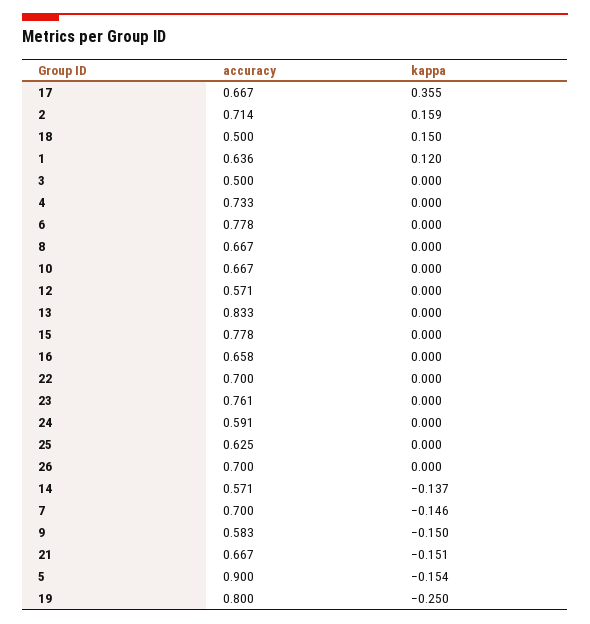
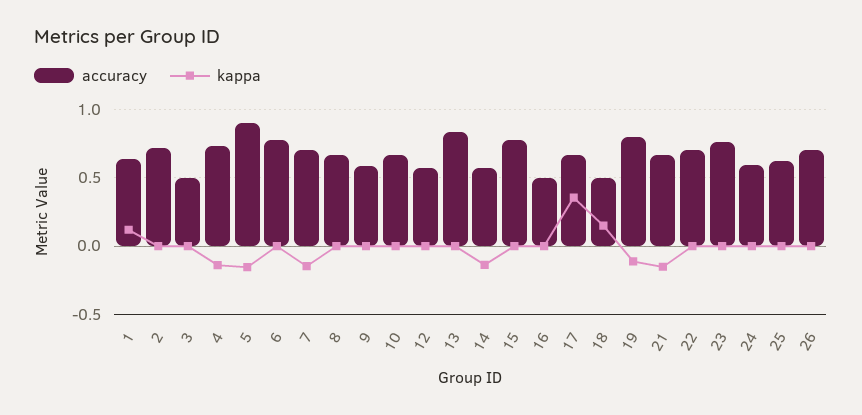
  {
    "accuracy": {
      "17": 0.667,
      "2": 0.714,
      "18": 0.5,
      "1": 0.636,
      "3": 0.5,
      "4": 0.733,
      "6": 0.778,
      "8": 0.667,
      "10": 0.667,
      "12": 0.571,
      "13": 0.833,
      "15": 0.778,
-     "16": 0.658,
+     "16": 0.5,
      "22": 0.7,
      "23": 0.761,
      "24": 0.591,
      "25": 0.625,
      "26": 0.7,
      "14": 0.571,
      "7": 0.7,
      "9": 0.583,
      "21": 0.667,
      "5": 0.9,
      "19": 0.8
    },
    "kappa": {
      "17": 0.355,
-     "2": 0.159,
+     "2": 0,
      "18": 0.15,
      "1": 0.12,
      "3": 0,
-     "4": 0,
+     "4": -0.15,
      "6": 0,
      "8": 0,
      "10": 0,
      "12": 0,
      "13": 0,
      "15": 0,
      "16": 0,
      "22": 0,
      "23": 0,
      "24": 0,
      "25": 0,
      "26": 0,
      "14": -0.137,
      "7": -0.146,
-     "9": -0.15,
+     "9": 0,
      "21": -0.151,
      "5": -0.154,
-     "19": -0.25
+     "19": -0.1
    }
  }

